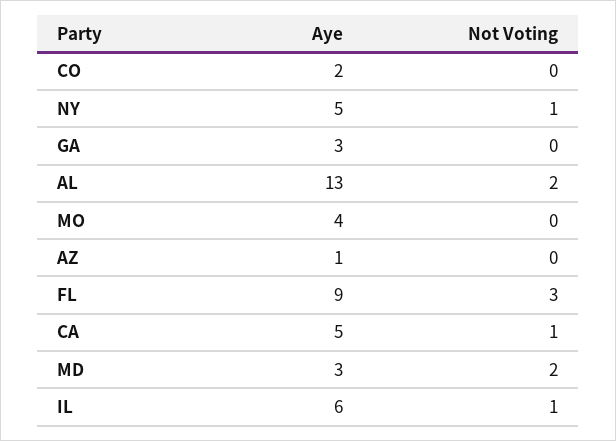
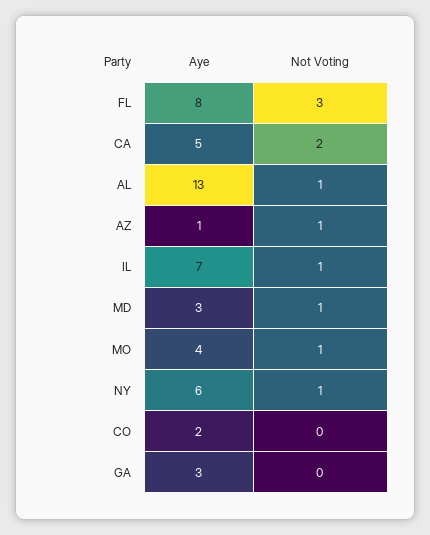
  {
    "Aye": {
      "CO": 2,
-     "NY": 5,
+     "NY": 6,
      "GA": 3,
      "AL": 13,
      "MO": 4,
      "AZ": 1,
-     "FL": 9,
+     "FL": 8,
      "CA": 5,
      "MD": 3,
-     "IL": 6
+     "IL": 7
    },
    "Not Voting": {
      "CO": 0,
      "NY": 1,
      "GA": 0,
-     "AL": 2,
+     "AL": 1,
-     "MO": 0,
+     "MO": 1,
-     "AZ": 0,
+     "AZ": 1,
      "FL": 3,
-     "CA": 1,
+     "CA": 2,
-     "MD": 2,
+     "MD": 1,
      "IL": 1
    }
  }

